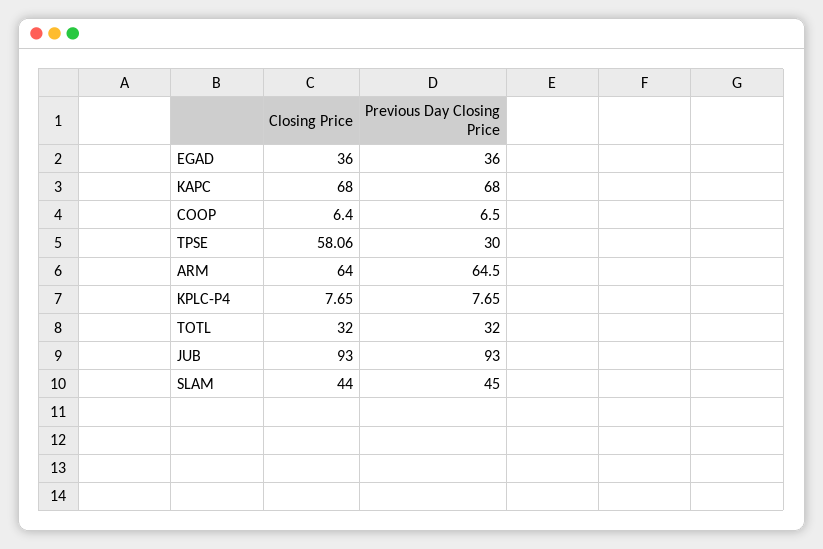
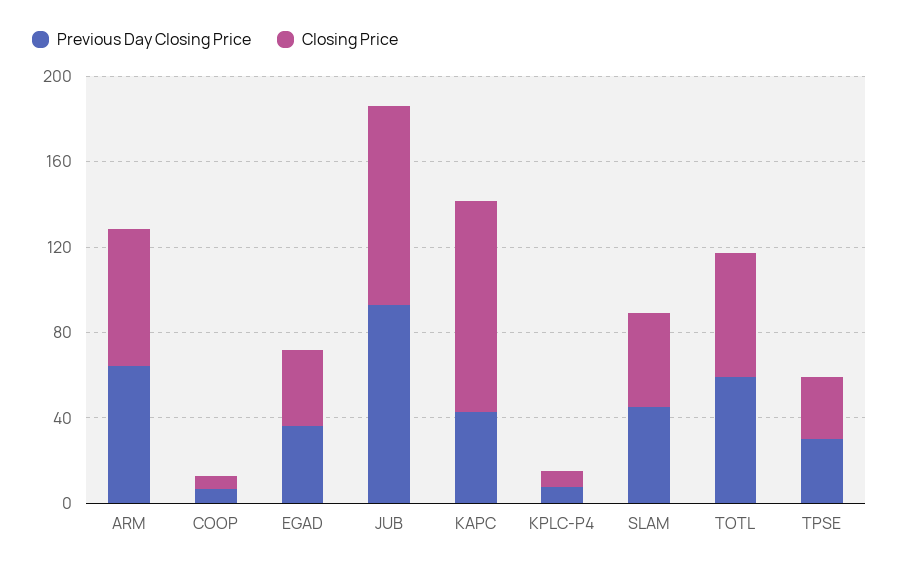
  {
    "Closing Price": {
      "EGAD": 36,
-     "KAPC": 68,
+     "KAPC": 100,
      "COOP": 6.4,
-     "TPSE": 58.06,
+     "TPSE": 30,
      "ARM": 64,
      "KPLC-P4": 7.65,
-     "TOTL": 32,
+     "TOTL": 60,
      "JUB": 93,
      "SLAM": 44
    },
    "Previous Day Closing Price": {
      "EGAD": 36,
-     "KAPC": 68,
+     "KAPC": 40,
      "COOP": 6.5,
      "TPSE": 30,
      "ARM": 64.5,
      "KPLC-P4": 7.65,
-     "TOTL": 32,
+     "TOTL": 60,
      "JUB": 93,
      "SLAM": 45
    }
  }

